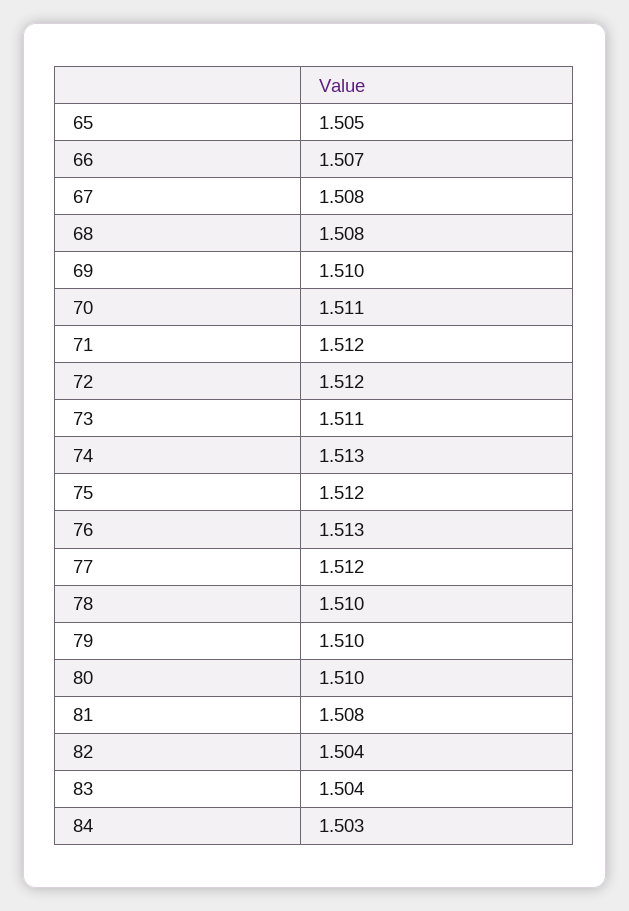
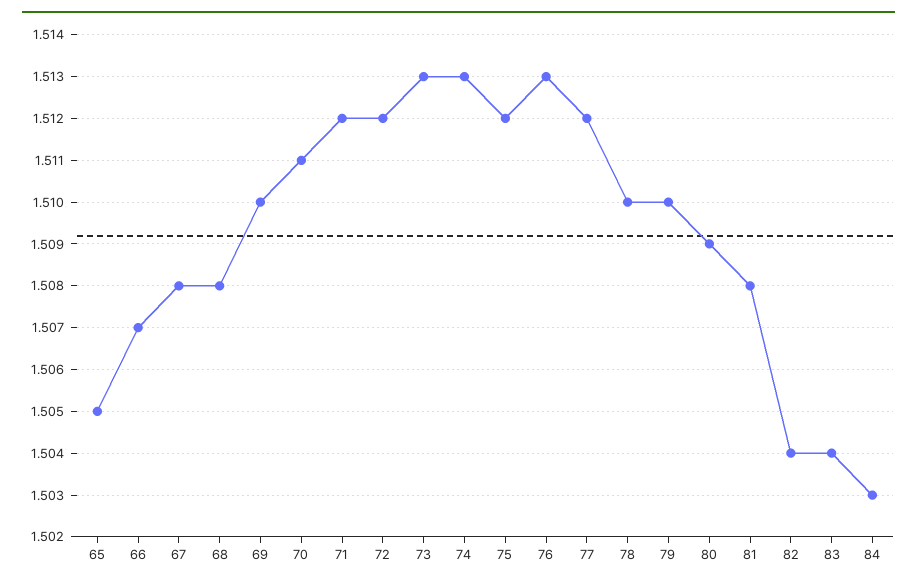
  {
    "65": 1.505,
    "66": 1.507,
    "67": 1.508,
    "68": 1.508,
    "69": 1.51,
    "70": 1.511,
    "71": 1.512,
    "72": 1.512,
-   "73": 1.511,
+   "73": 1.513,
    "74": 1.513,
    "75": 1.512,
    "76": 1.513,
    "77": 1.512,
    "78": 1.51,
    "79": 1.51,
-   "80": 1.51,
+   "80": 1.509,
    "81": 1.508,
    "82": 1.504,
    "83": 1.504,
    "84": 1.503
  }

